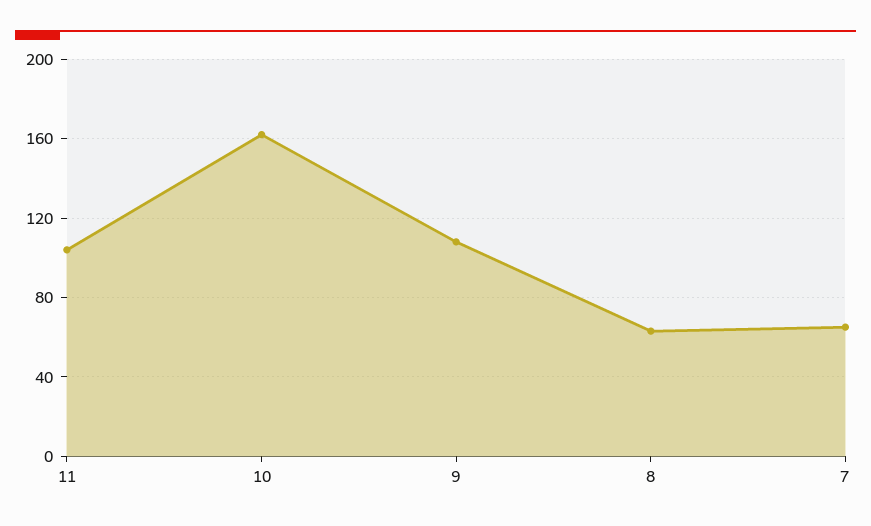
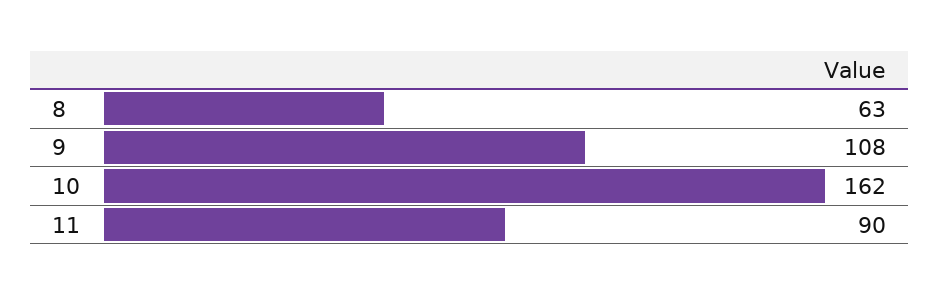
  {
-   "11": 105,
+   "11": 90,
    "10": 162,
    "9": 108,
-   "8": 63,
+   "8": 63
-   "7": 65
  }

